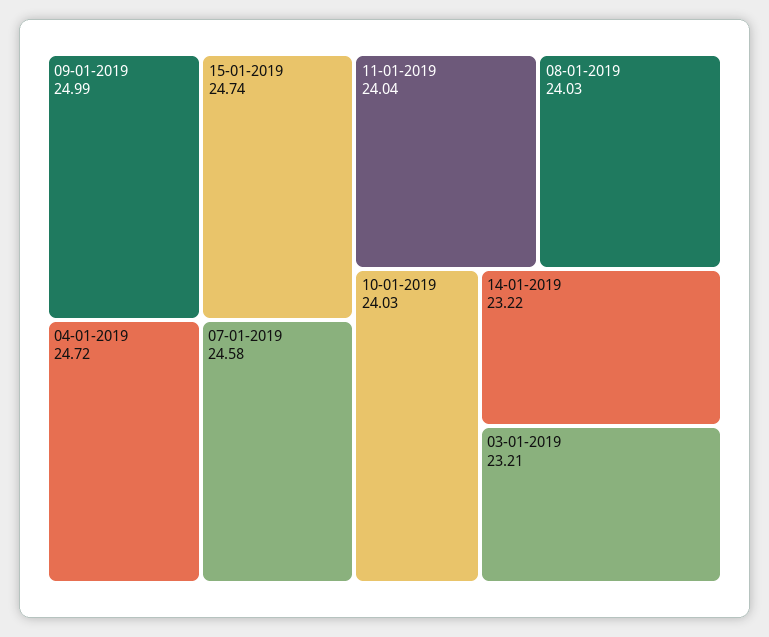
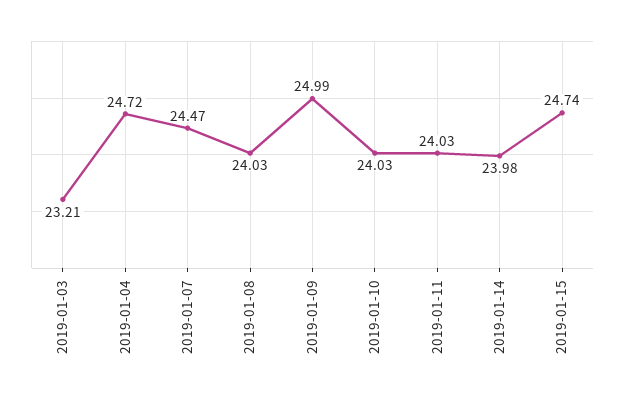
  {
    "09-01-2019": 24.99,
    "15-01-2019": 24.74,
    "04-01-2019": 24.72,
-   "07-01-2019": 24.58,
+   "07-01-2019": 24.47,
-   "11-01-2019": 24.04,
+   "11-01-2019": 24.03,
    "08-01-2019": 24.03,
    "10-01-2019": 24.03,
-   "14-01-2019": 23.22,
+   "14-01-2019": 23.98,
    "03-01-2019": 23.21
  }

